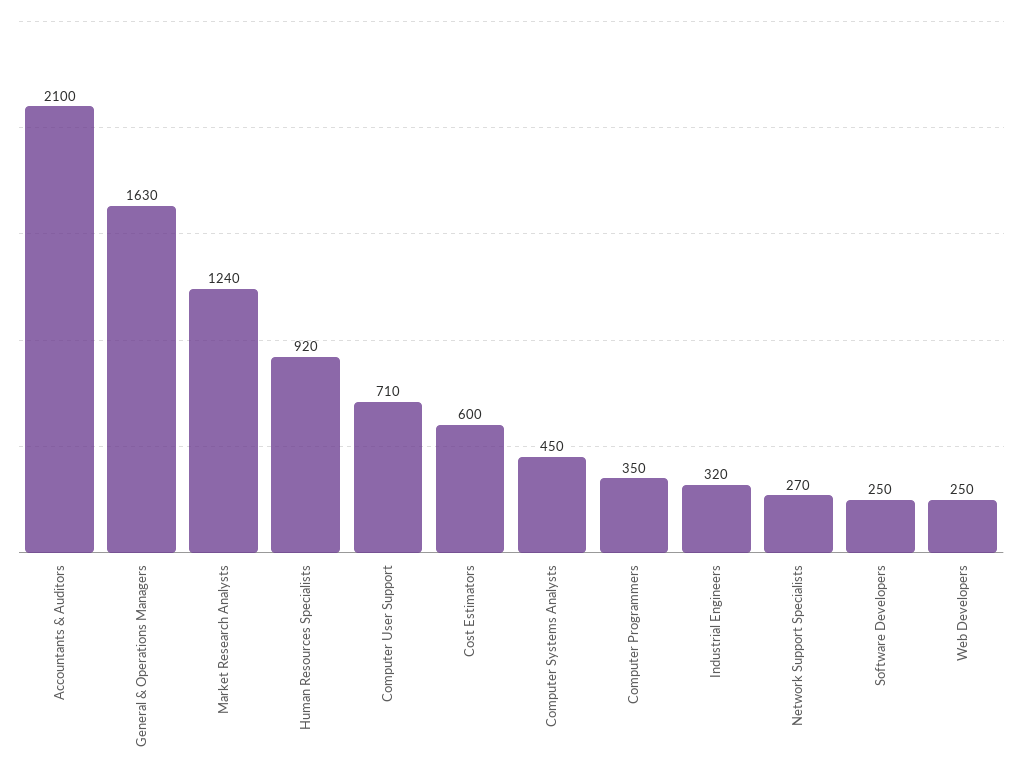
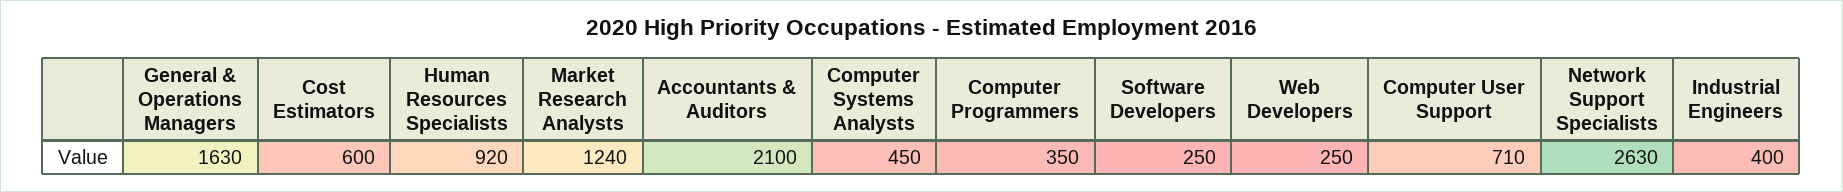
  {
    "Accountants & Auditors": 2100,
    "General & Operations Managers": 1630,
    "Market Research Analysts": 1240,
    "Human Resources Specialists": 920,
    "Computer User Support": 710,
    "Cost Estimators": 600,
    "Computer Systems Analysts": 450,
    "Computer Programmers": 350,
-   "Industrial Engineers": 320,
+   "Industrial Engineers": 400,
-   "Network Support Specialists": 270,
+   "Network Support Specialists": 2630,
    "Software Developers": 250,
    "Web Developers": 250
  }

